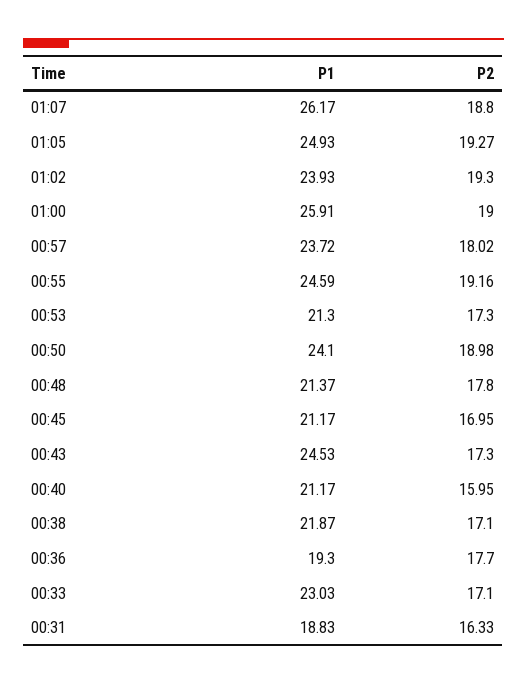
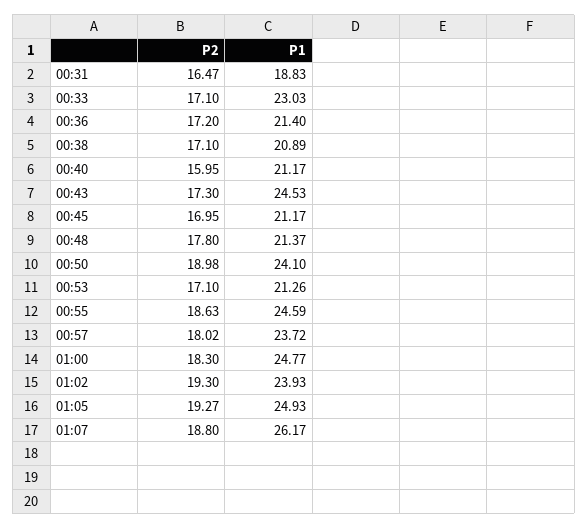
  {
    "P1": {
      "01:07": 26.17,
      "01:05": 24.93,
      "01:02": 23.93,
-     "01:00": 25.91,
+     "01:00": 24.77,
      "00:57": 23.72,
      "00:55": 24.59,
-     "00:53": 21.3,
+     "00:53": 21.26,
      "00:50": 24.1,
      "00:48": 21.37,
      "00:45": 21.17,
      "00:43": 24.53,
      "00:40": 21.17,
-     "00:38": 21.87,
+     "00:38": 20.89,
-     "00:36": 19.3,
+     "00:36": 21.4,
      "00:33": 23.03,
      "00:31": 18.83
    },
    "P2": {
      "01:07": 18.8,
      "01:05": 19.27,
      "01:02": 19.3,
-     "01:00": 19,
+     "01:00": 18.3,
      "00:57": 18.02,
-     "00:55": 19.16,
+     "00:55": 18.63,
-     "00:53": 17.3,
+     "00:53": 17.1,
      "00:50": 18.98,
      "00:48": 17.8,
      "00:45": 16.95,
      "00:43": 17.3,
      "00:40": 15.95,
      "00:38": 17.1,
-     "00:36": 17.7,
+     "00:36": 17.2,
      "00:33": 17.1,
-     "00:31": 16.33
+     "00:31": 16.47
    }
  }

